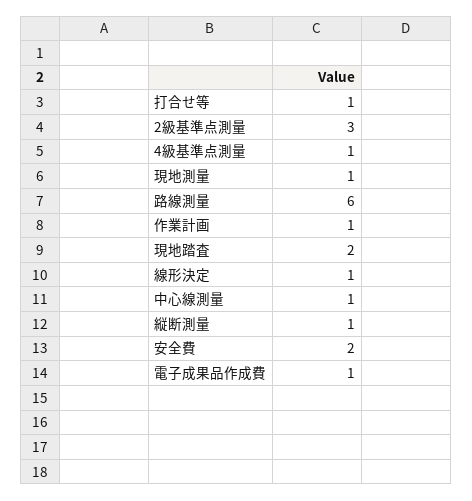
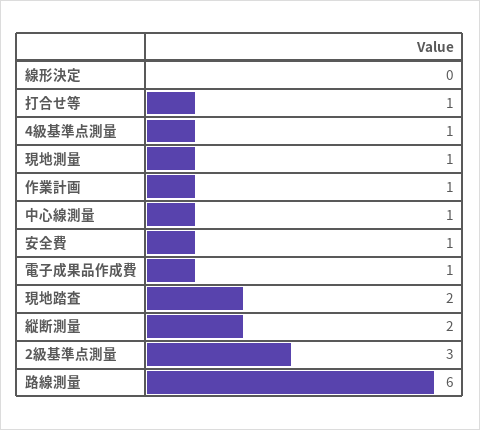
  {
    "打合せ等": 1,
    "2級基準点測量": 3,
    "4級基準点測量": 1,
    "現地測量": 1,
    "路線測量": 6,
    "作業計画": 1,
    "現地踏査": 2,
-   "線形決定": 1,
+   "線形決定": 0,
    "中心線測量": 1,
-   "縦断測量": 1,
+   "縦断測量": 2,
-   "安全費": 2,
+   "安全費": 1,
    "電子成果品作成費": 1
  }

